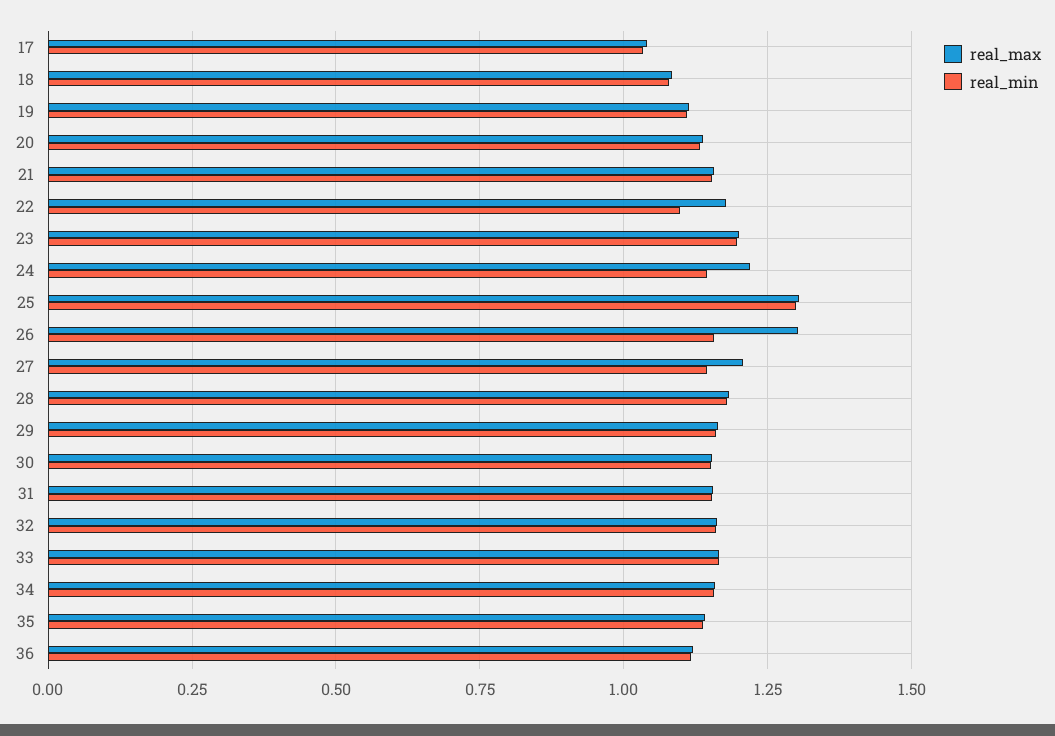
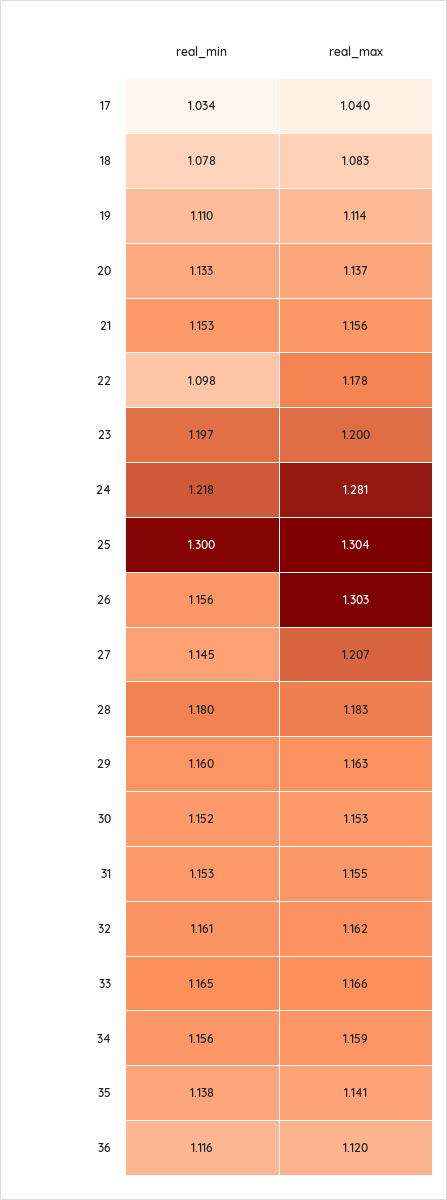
  {
    "real_max": {
      "17": 1.04,
      "18": 1.083,
      "19": 1.114,
      "20": 1.137,
      "21": 1.156,
      "22": 1.178,
      "23": 1.2,
-     "24": 1.225,
+     "24": 1.281,
      "25": 1.304,
      "26": 1.303,
      "27": 1.207,
      "28": 1.183,
      "29": 1.163,
      "30": 1.153,
      "31": 1.155,
      "32": 1.162,
      "33": 1.166,
      "34": 1.159,
      "35": 1.141,
      "36": 1.12
    },
    "real_min": {
      "17": 1.034,
      "18": 1.078,
      "19": 1.11,
      "20": 1.133,
      "21": 1.153,
      "22": 1.098,
      "23": 1.197,
-     "24": 1.15,
+     "24": 1.218,
      "25": 1.3,
      "26": 1.156,
      "27": 1.145,
      "28": 1.18,
      "29": 1.16,
      "30": 1.152,
      "31": 1.153,
      "32": 1.161,
      "33": 1.165,
      "34": 1.156,
      "35": 1.138,
      "36": 1.116
    }
  }

